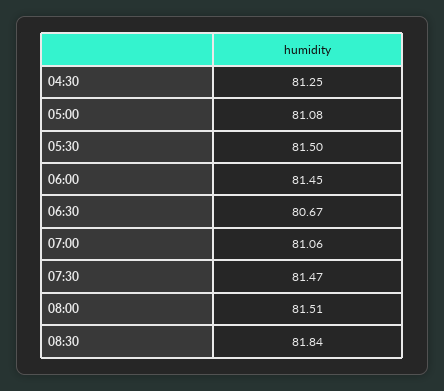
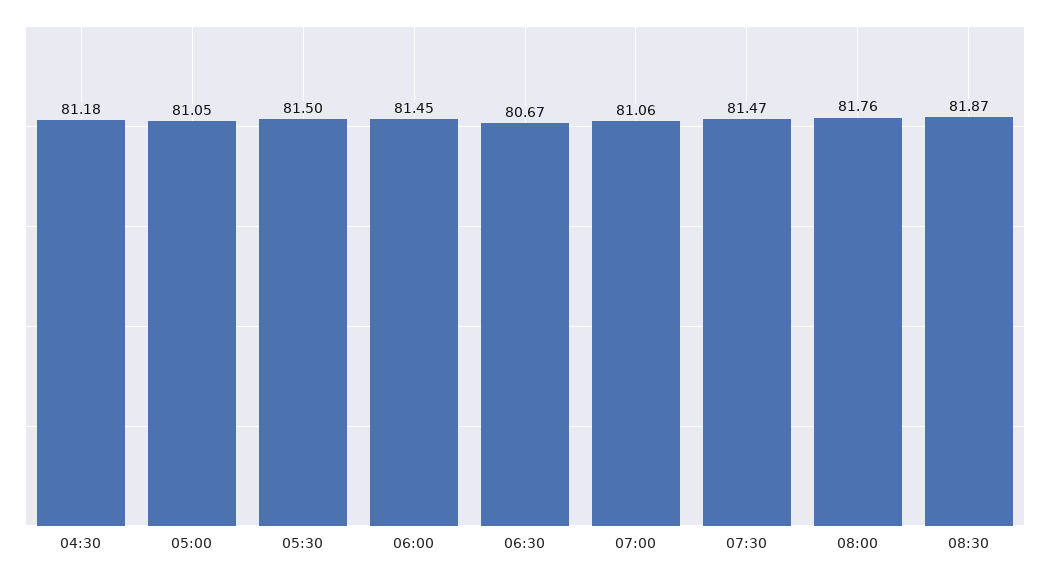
  {
-   "04:30": 81.25,
+   "04:30": 81.18,
-   "05:00": 81.08,
+   "05:00": 81.05,
    "05:30": 81.5,
    "06:00": 81.45,
    "06:30": 80.67,
    "07:00": 81.06,
    "07:30": 81.47,
-   "08:00": 81.51,
+   "08:00": 81.76,
-   "08:30": 81.84
+   "08:30": 81.87
  }

